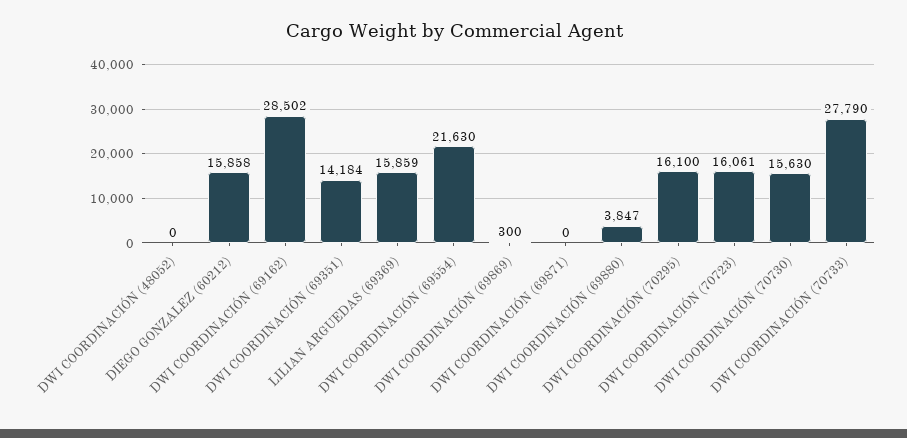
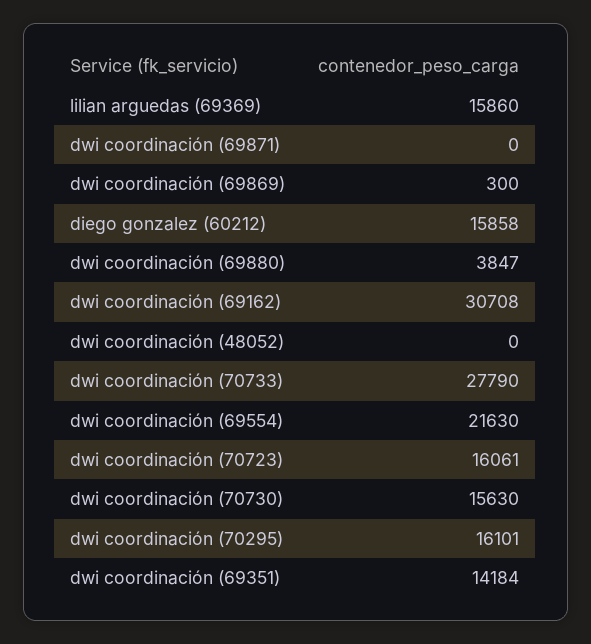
  {
    "DWI COORDINACIÓN (48052)": 0,
    "DIEGO GONZALEZ (60212)": 15858,
-   "DWI COORDINACIÓN (69162)": 28502,
+   "DWI COORDINACIÓN (69162)": 30708,
    "DWI COORDINACIÓN (69351)": 14184,
-   "LILIAN ARGUEDAS (69369)": 15859,
+   "LILIAN ARGUEDAS (69369)": 15860,
    "DWI COORDINACIÓN (69554)": 21630,
    "DWI COORDINACIÓN (69869)": 300,
    "DWI COORDINACIÓN (69871)": 0,
    "DWI COORDINACIÓN (69880)": 3847,
-   "DWI COORDINACIÓN (70295)": 16100,
+   "DWI COORDINACIÓN (70295)": 16101,
    "DWI COORDINACIÓN (70723)": 16061,
    "DWI COORDINACIÓN (70730)": 15630,
    "DWI COORDINACIÓN (70733)": 27790
  }

